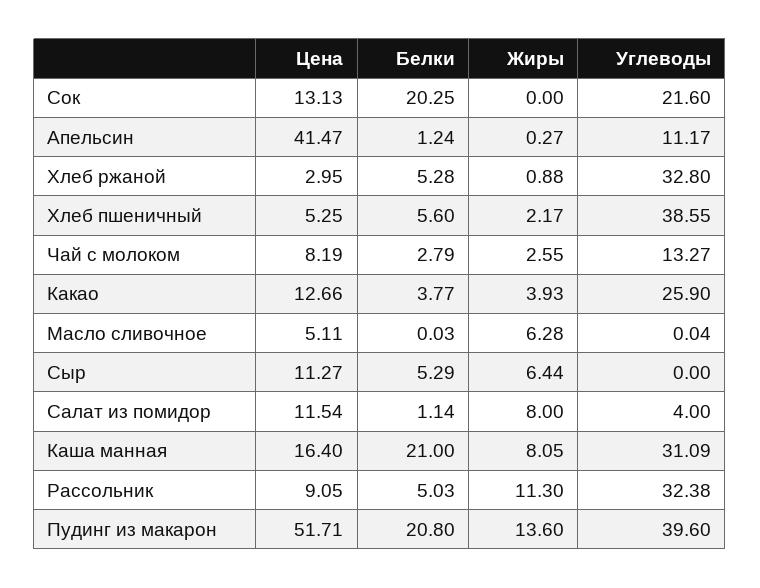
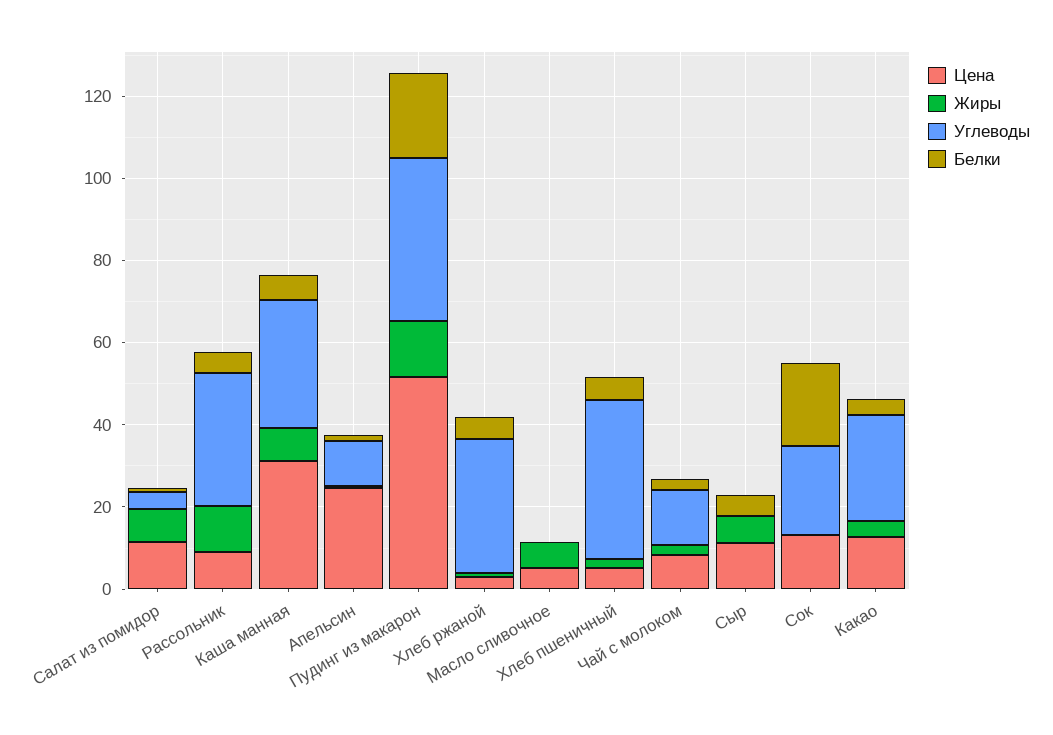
  {
    "Цена": {
      "Сок": 13.13,
-     "Апельсин": 41.47,
+     "Апельсин": 25,
      "Хлеб ржаной": 2.95,
      "Хлеб пшеничный": 5.25,
      "Чай с молоком": 8.19,
      "Какао": 12.66,
      "Масло сливочное": 5.11,
      "Сыр": 11.27,
      "Салат из помидор": 11.54,
-     "Каша манная": 16.4,
+     "Каша манная": 30,
      "Рассольник": 9.05,
      "Пудинг из макарон": 51.71
    },
    "Белки": {
      "Сок": 20.25,
      "Апельсин": 1.24,
      "Хлеб ржаной": 5.28,
      "Хлеб пшеничный": 5.6,
      "Чай с молоком": 2.79,
      "Какао": 3.77,
      "Масло сливочное": 0.03,
      "Сыр": 5.29,
      "Салат из помидор": 1.14,
-     "Каша манная": 21,
+     "Каша манная": 5,
      "Рассольник": 5.03,
      "Пудинг из макарон": 20.8
    },
    "Жиры": {
      "Сок": 0,
      "Апельсин": 0.27,
      "Хлеб ржаной": 0.88,
      "Хлеб пшеничный": 2.17,
      "Чай с молоком": 2.55,
      "Какао": 3.93,
      "Масло сливочное": 6.28,
      "Сыр": 6.44,
      "Салат из помидор": 8,
      "Каша манная": 8.05,
      "Рассольник": 11.3,
      "Пудинг из макарон": 13.6
    },
    "Углеводы": {
      "Сок": 21.6,
      "Апельсин": 11.17,
      "Хлеб ржаной": 32.8,
      "Хлеб пшеничный": 38.55,
      "Чай с молоком": 13.27,
      "Какао": 25.9,
      "Масло сливочное": 0.04,
      "Сыр": 0,
      "Салат из помидор": 4,
      "Каша манная": 31.09,
      "Рассольник": 32.38,
      "Пудинг из макарон": 39.6
    }
  }

